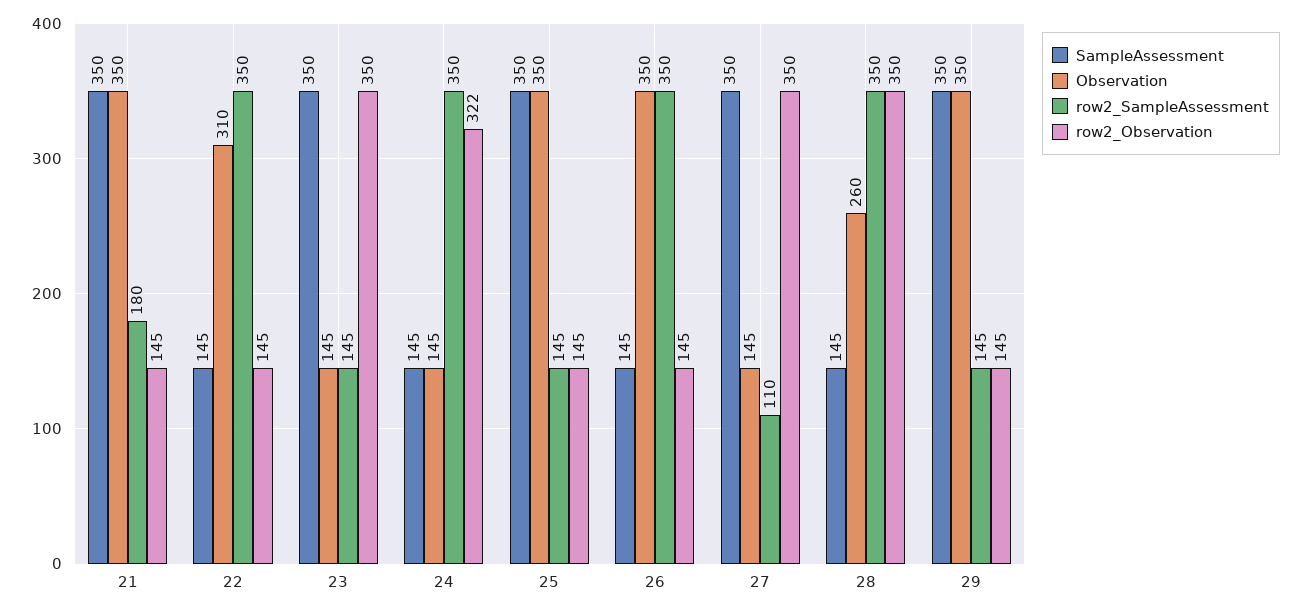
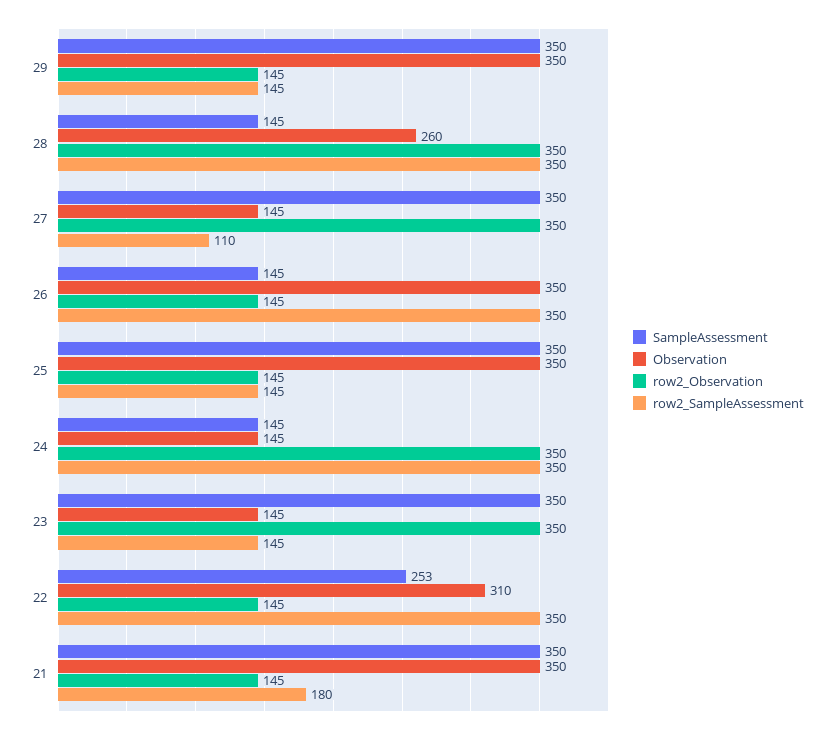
  {
    "SampleAssessment": {
      "21": 350,
-     "22": 145,
+     "22": 253,
      "23": 350,
      "24": 145,
      "25": 350,
      "26": 145,
      "27": 350,
      "28": 145,
      "29": 350
    },
    "Observation": {
      "21": 350,
      "22": 310,
      "23": 145,
      "24": 145,
      "25": 350,
      "26": 350,
      "27": 145,
      "28": 260,
      "29": 350
    },
    "row2_SampleAssessment": {
      "21": 180,
      "22": 350,
      "23": 145,
      "24": 350,
      "25": 145,
      "26": 350,
      "27": 110,
      "28": 350,
      "29": 145
    },
    "row2_Observation": {
      "21": 145,
      "22": 145,
      "23": 350,
-     "24": 322,
+     "24": 350,
      "25": 145,
      "26": 145,
      "27": 350,
      "28": 350,
      "29": 145
    }
  }

